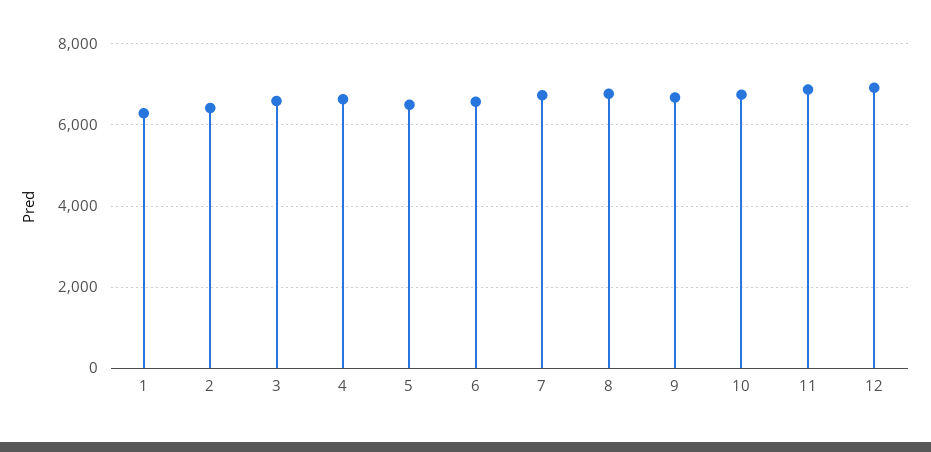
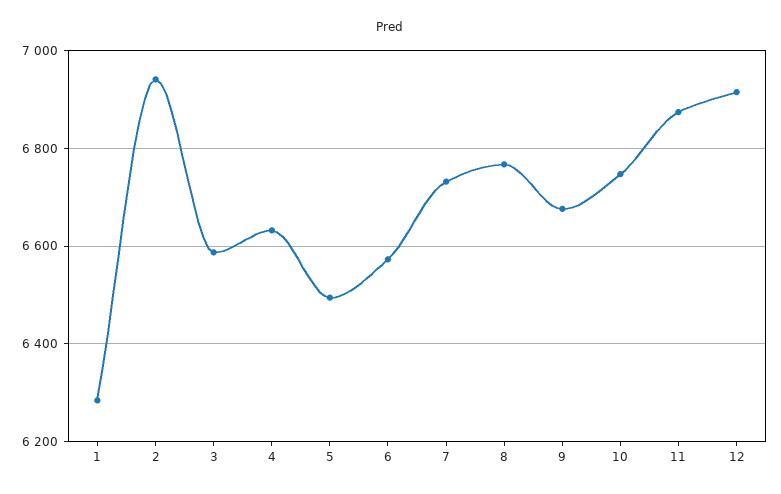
  {
    "1": 6280,
-   "2": 6400,
+   "2": 6940,
    "3": 6580,
    "4": 6640,
    "5": 6500,
    "6": 6580,
    "7": 6740,
    "8": 6760,
    "9": 6680,
    "10": 6740,
    "11": 6880,
    "12": 6920
  }

